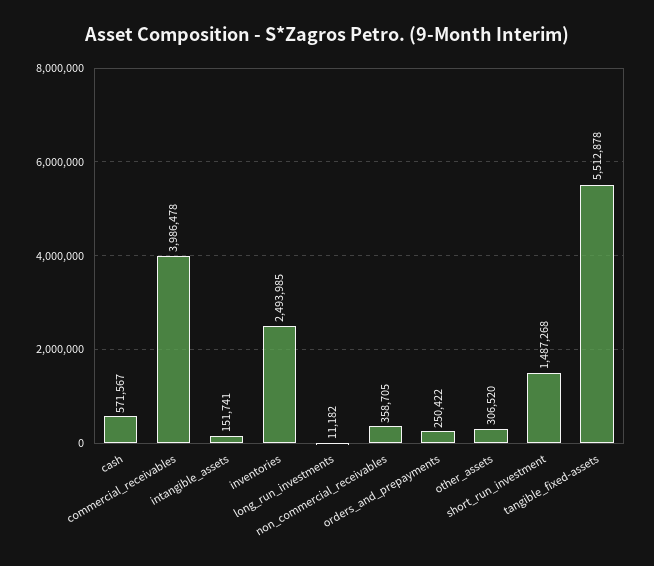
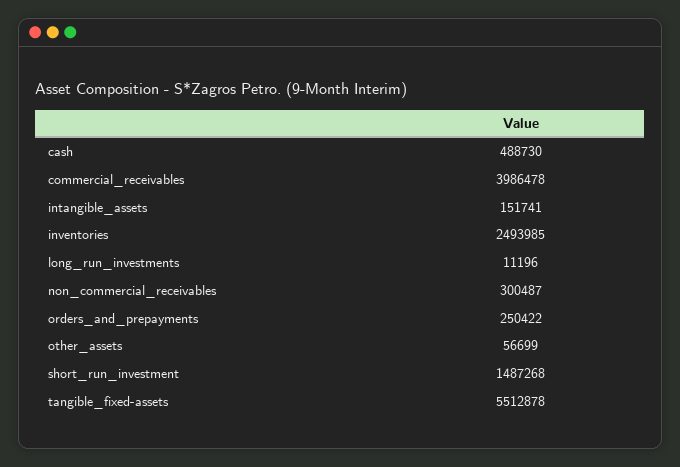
  {
-   "cash": 571567,
+   "cash": 488730,
    "commercial_receivables": 3986478,
    "intangible_assets": 151741,
    "inventories": 2493985,
-   "long_run_investments": 11182,
+   "long_run_investments": 11196,
-   "non_commercial_receivables": 358705,
+   "non_commercial_receivables": 300487,
    "orders_and_prepayments": 250422,
-   "other_assets": 306520,
+   "other_assets": 56699,
    "short_run_investment": 1487268,
    "tangible_fixed-assets": 5512878
  }

